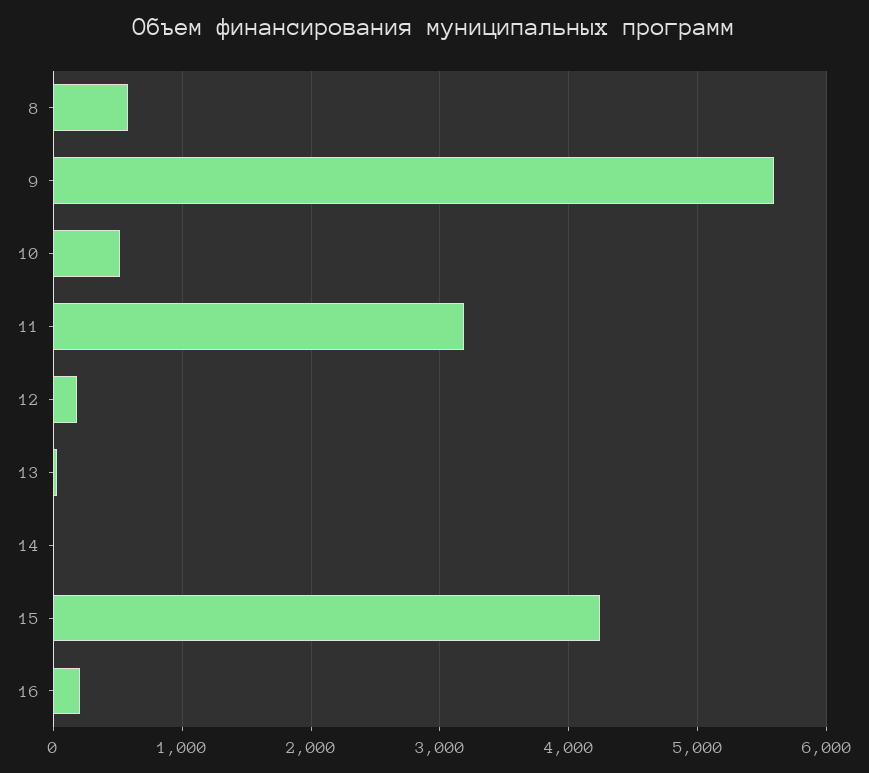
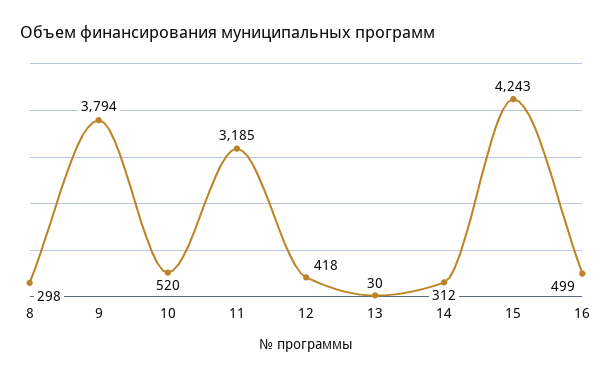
  {
-   "8": 600,
+   "8": 298,
-   "9": 5600,
+   "9": 3794,
    "10": 520,
    "11": 3185,
-   "12": 200,
+   "12": 418,
    "13": 30,
-   "14": 0,
+   "14": 312,
    "15": 4243,
-   "16": 200
+   "16": 499
  }

